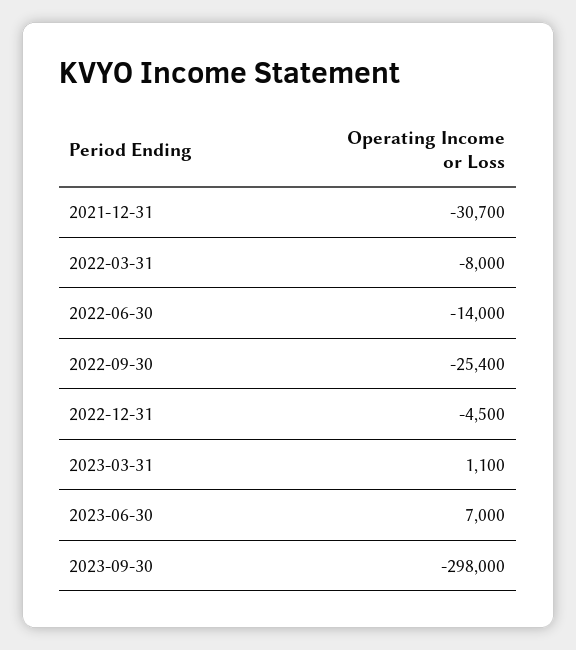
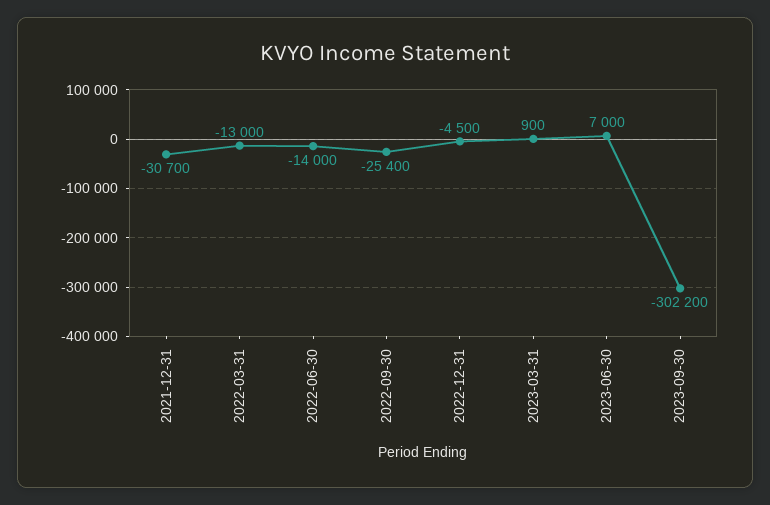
  {
    "2021-12-31": -30700,
-   "2022-03-31": -8000,
+   "2022-03-31": -13000,
    "2022-06-30": -14000,
    "2022-09-30": -25400,
    "2022-12-31": -4500,
-   "2023-03-31": 1100,
+   "2023-03-31": 900,
    "2023-06-30": 7000,
-   "2023-09-30": -298000
+   "2023-09-30": -302200
  }

